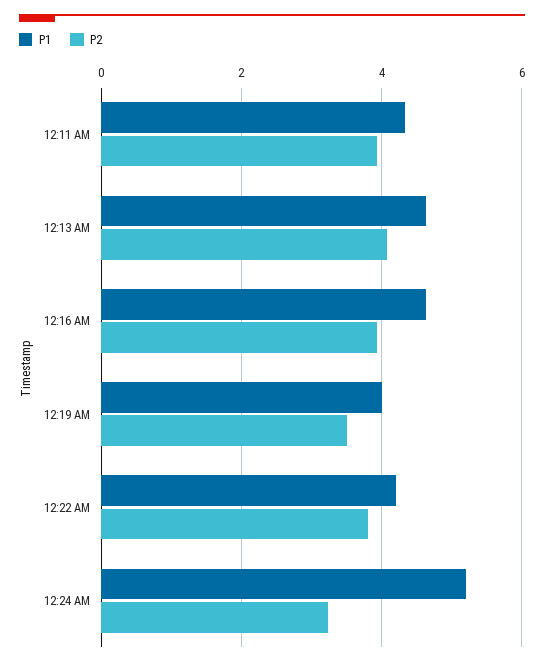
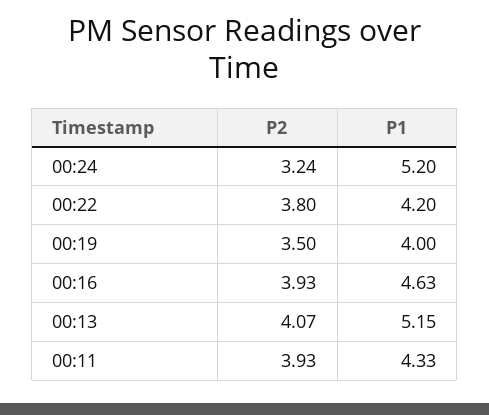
  {
    "P1": {
      "12:11 AM": 4.33,
-     "12:13 AM": 4.6,
+     "12:13 AM": 5.15,
      "12:16 AM": 4.63,
      "12:19 AM": 4,
      "12:22 AM": 4.2,
      "12:24 AM": 5.2
    },
    "P2": {
      "12:11 AM": 3.93,
      "12:13 AM": 4.07,
      "12:16 AM": 3.93,
      "12:19 AM": 3.5,
      "12:22 AM": 3.8,
      "12:24 AM": 3.24
    }
  }

